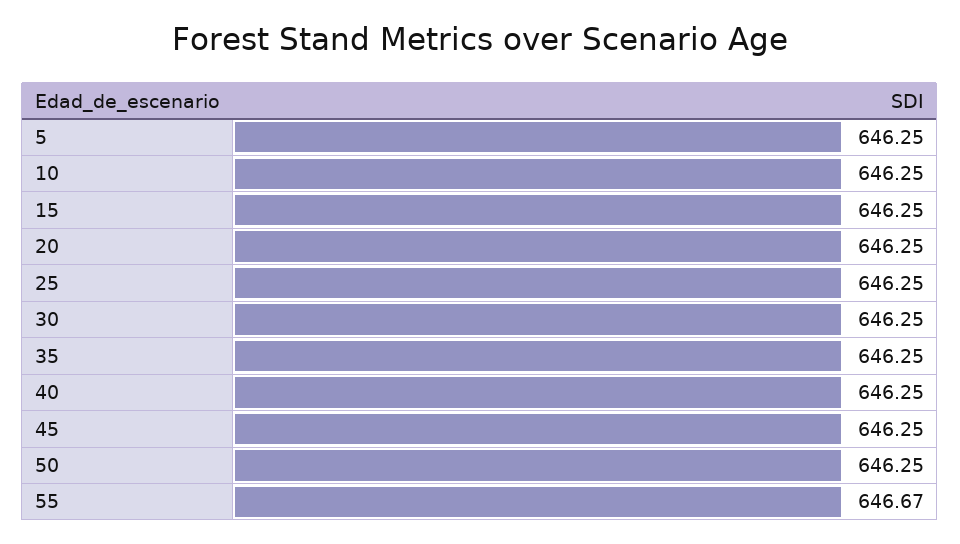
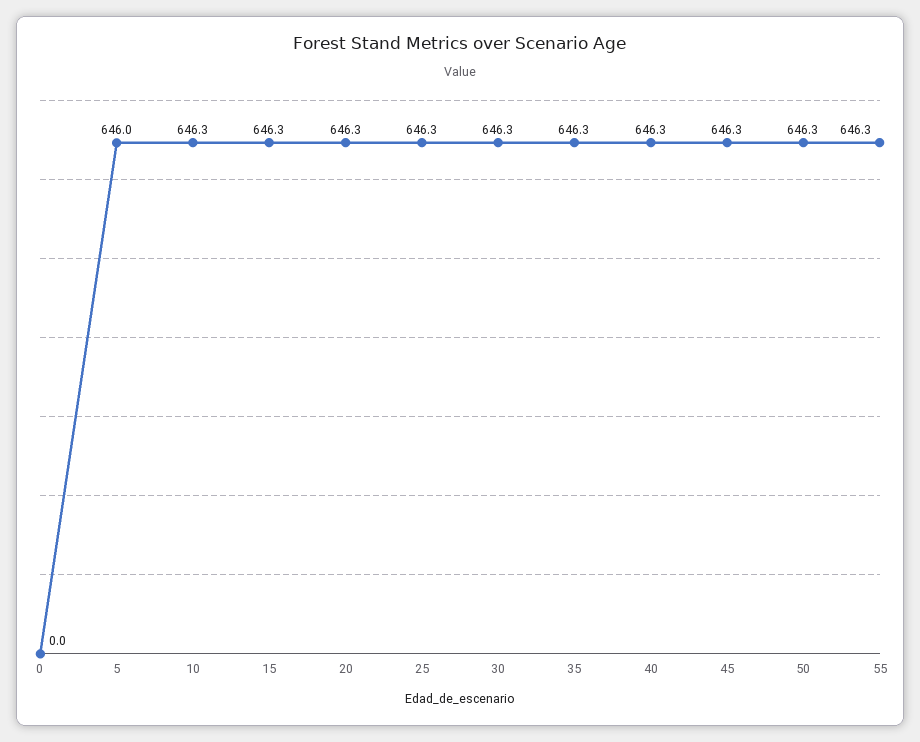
  {
-   "5": 646.25,
+   "5": 646,
    "10": 646.25,
    "15": 646.25,
    "20": 646.25,
    "25": 646.25,
    "30": 646.25,
    "35": 646.25,
    "40": 646.25,
    "45": 646.25,
    "50": 646.25,
-   "55": 646.67
+   "55": 646.3,
+   "0": 0
  }

